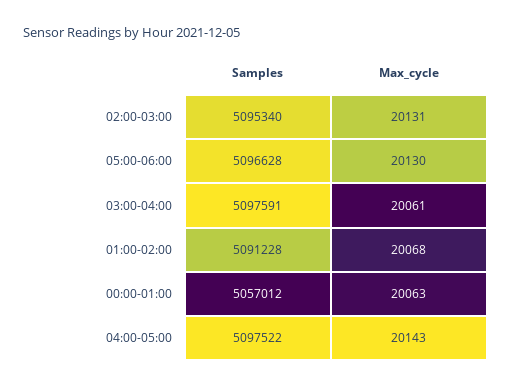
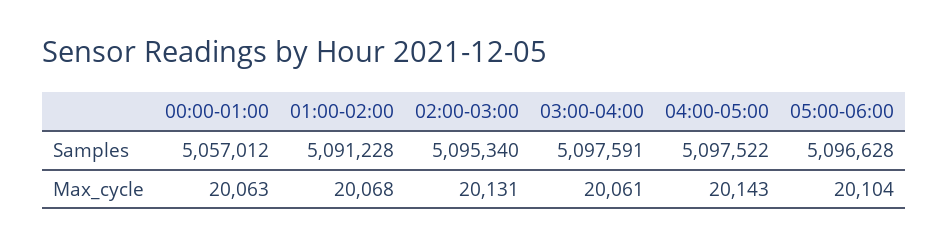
  {
    "Samples": {
      "02:00-03:00": 5095340,
      "05:00-06:00": 5096628,
      "03:00-04:00": 5097591,
      "01:00-02:00": 5091228,
      "00:00-01:00": 5057012,
      "04:00-05:00": 5097522
    },
    "Max_cycle": {
      "02:00-03:00": 20131,
-     "05:00-06:00": 20130,
+     "05:00-06:00": 20104,
      "03:00-04:00": 20061,
      "01:00-02:00": 20068,
      "00:00-01:00": 20063,
      "04:00-05:00": 20143
    }
  }

